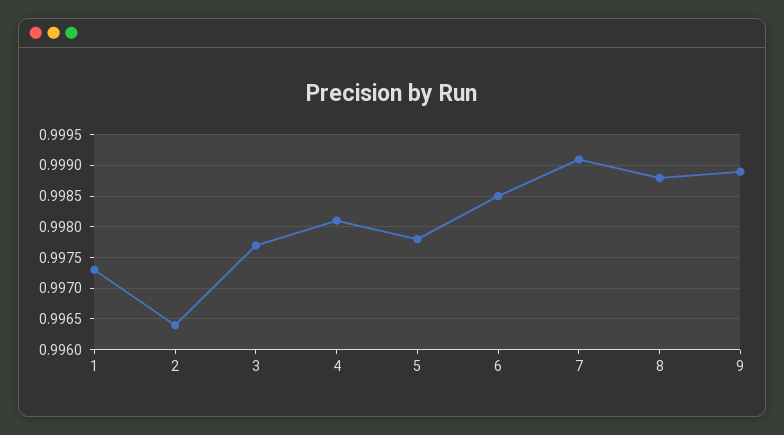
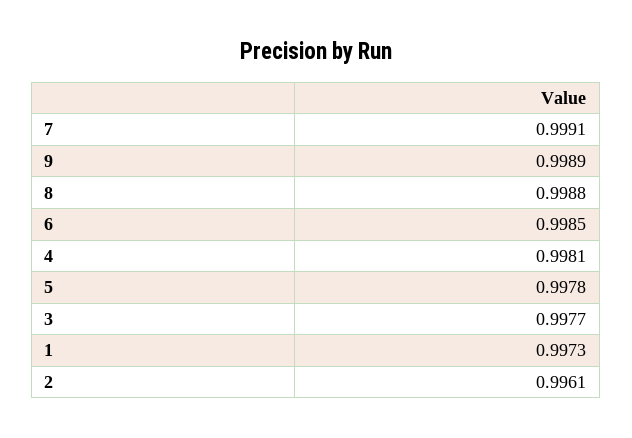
  {
    "1": 0.9973,
-   "2": 0.9964,
+   "2": 0.9961,
    "3": 0.9977,
    "4": 0.9981,
    "5": 0.9978,
    "6": 0.9985,
    "7": 0.9991,
    "8": 0.9988,
    "9": 0.9989
  }

